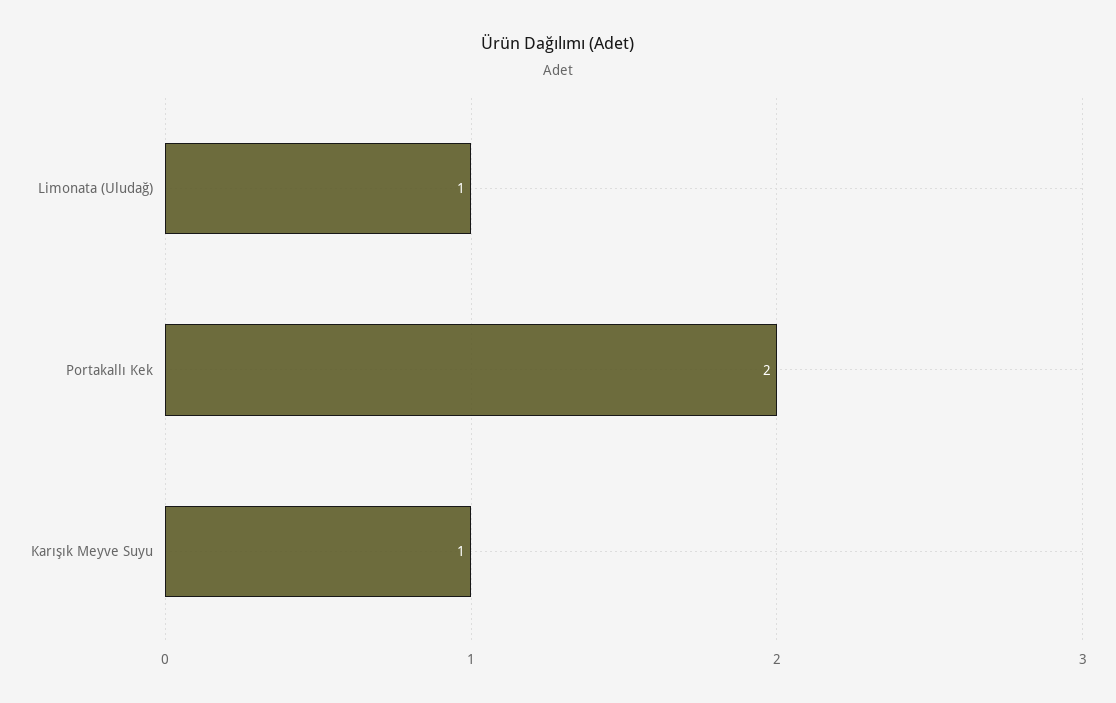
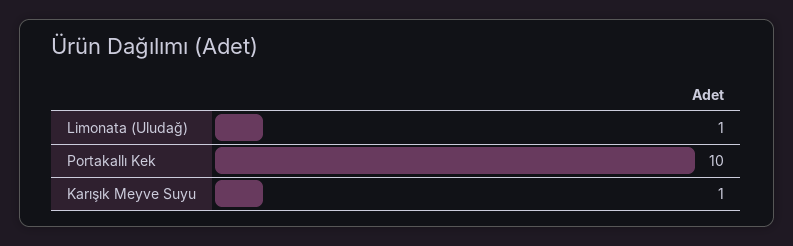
  {
    "Limonata (Uludağ)": 1,
-   "Portakallı Kek": 2,
+   "Portakallı Kek": 10,
    "Karışık Meyve Suyu": 1
  }

